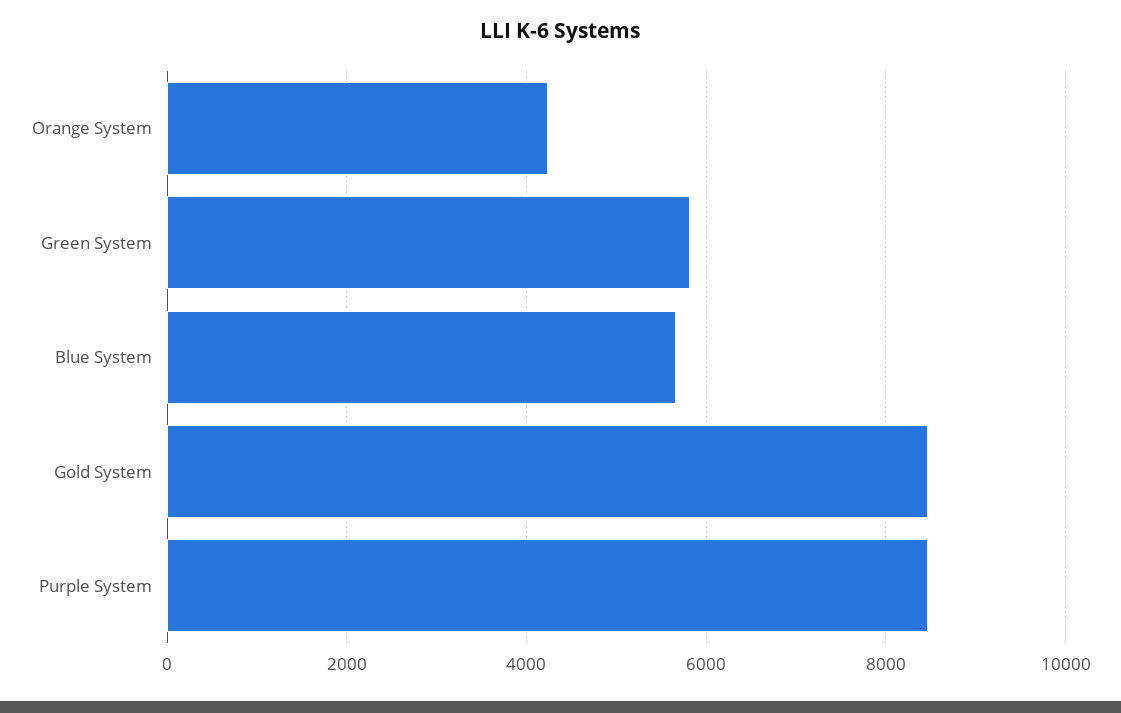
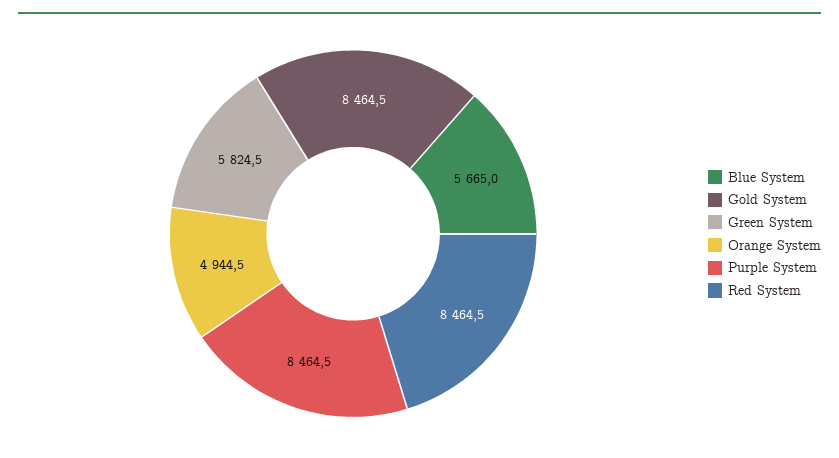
  {
-   "Orange System": 4200,
+   "Orange System": 4944.5,
    "Green System": 5824.5,
    "Blue System": 5665,
    "Gold System": 8464.5,
-   "Purple System": 8464.5
+   "Purple System": 8464.5,
+   "Red System": 8464.5
  }

